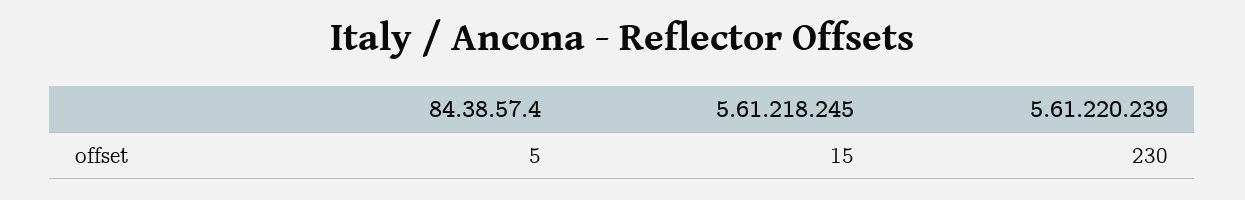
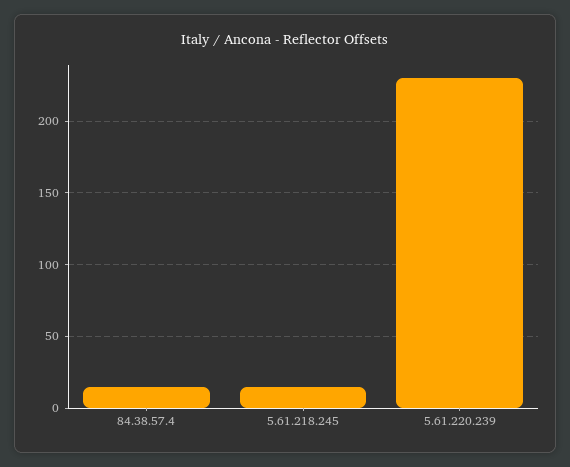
  {
-   "84.38.57.4": 5,
+   "84.38.57.4": 15,
    "5.61.218.245": 15,
    "5.61.220.239": 230
  }

